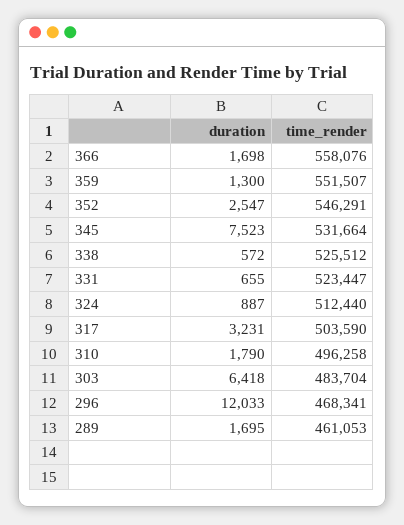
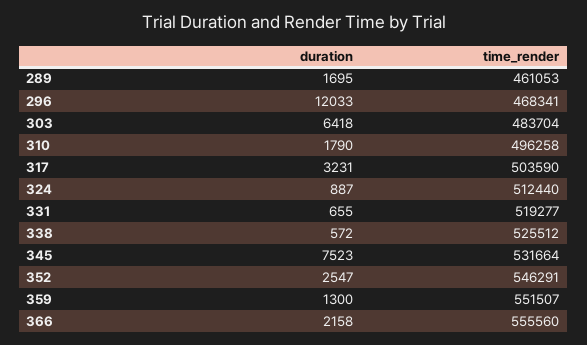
  {
    "duration": {
-     "366": 1698,
+     "366": 2158,
      "359": 1300,
      "352": 2547,
      "345": 7523,
      "338": 572,
      "331": 655,
      "324": 887,
      "317": 3231,
      "310": 1790,
      "303": 6418,
      "296": 12033,
      "289": 1695
    },
    "time_render": {
-     "366": 558076,
+     "366": 555560,
      "359": 551507,
      "352": 546291,
      "345": 531664,
      "338": 525512,
-     "331": 523447,
+     "331": 519277,
      "324": 512440,
      "317": 503590,
      "310": 496258,
      "303": 483704,
      "296": 468341,
      "289": 461053
    }
  }

